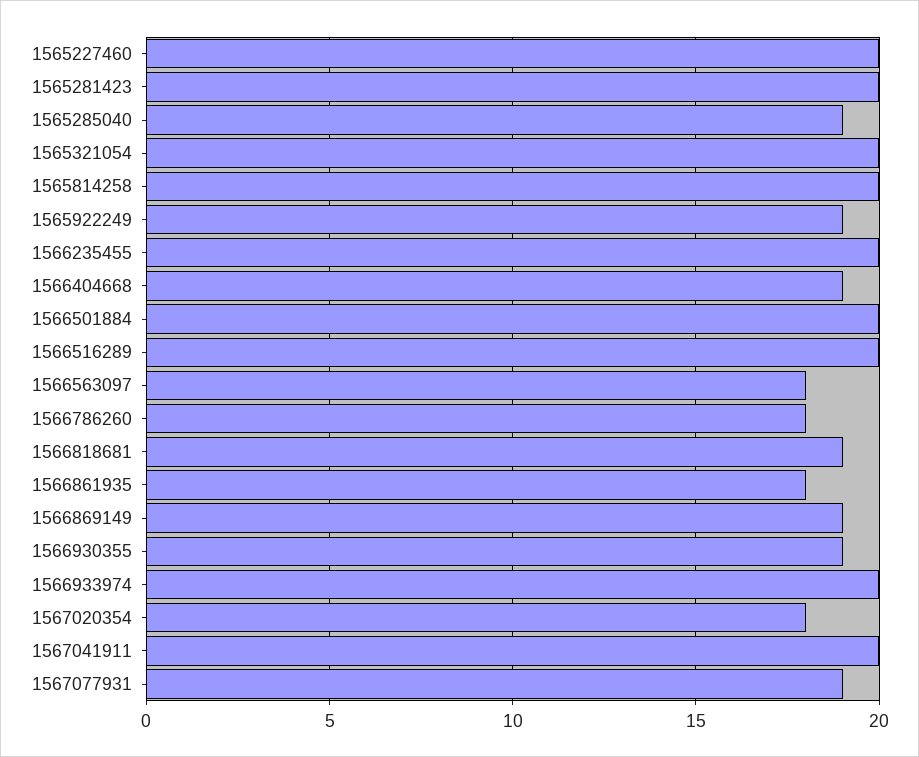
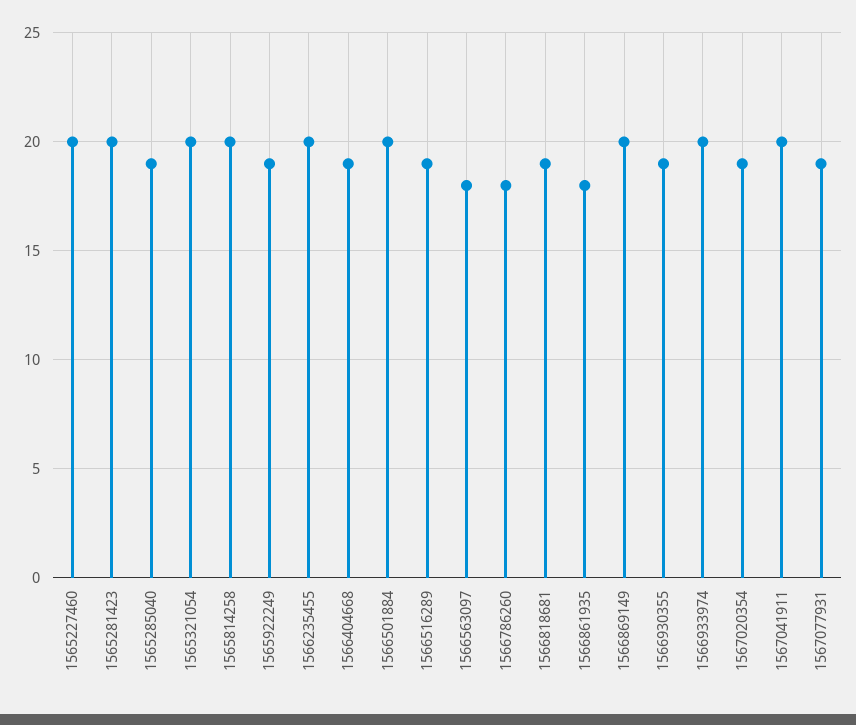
  {
    "1565227460": 20,
    "1565281423": 20,
    "1565285040": 19,
    "1565321054": 20,
    "1565814258": 20,
    "1565922249": 19,
    "1566235455": 20,
    "1566404668": 19,
    "1566501884": 20,
-   "1566516289": 20,
+   "1566516289": 19,
    "1566563097": 18,
    "1566786260": 18,
    "1566818681": 19,
    "1566861935": 18,
-   "1566869149": 19,
+   "1566869149": 20,
    "1566930355": 19,
    "1566933974": 20,
-   "1567020354": 18,
+   "1567020354": 19,
    "1567041911": 20,
    "1567077931": 19
  }

